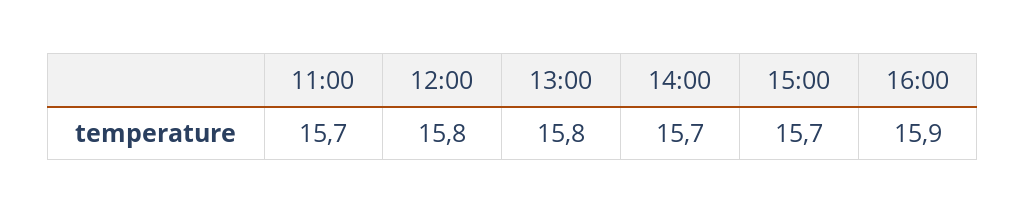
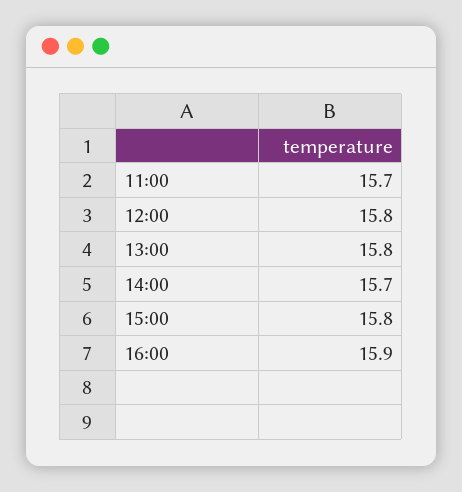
  {
    "11:00": 15.7,
    "12:00": 15.8,
    "13:00": 15.8,
    "14:00": 15.7,
-   "15:00": 15.7,
+   "15:00": 15.8,
    "16:00": 15.9
  }

